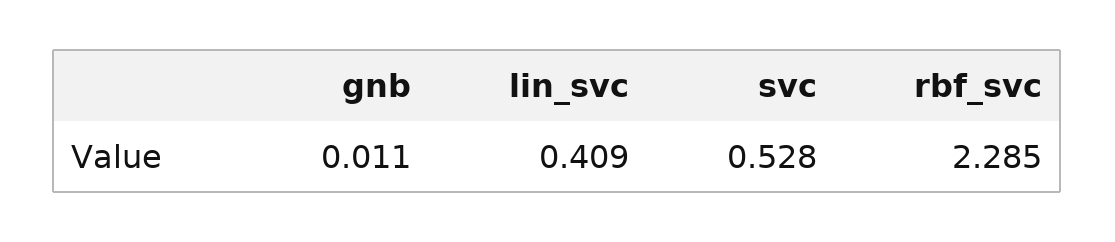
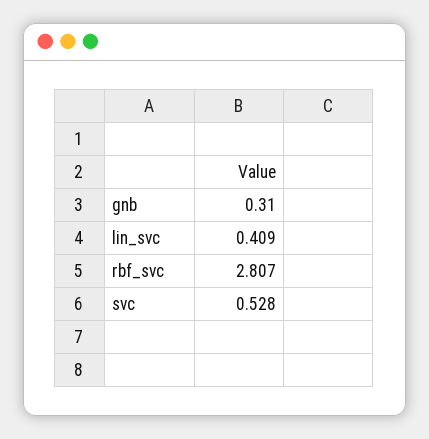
  {
-   "gnb": 0.011,
+   "gnb": 0.31,
    "lin_svc": 0.409,
    "svc": 0.528,
-   "rbf_svc": 2.285
+   "rbf_svc": 2.807
  }

